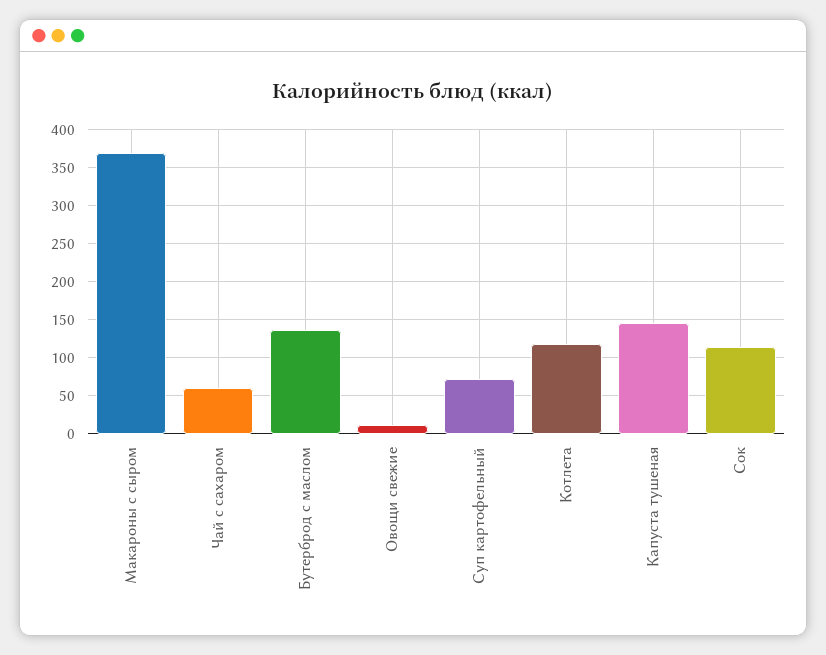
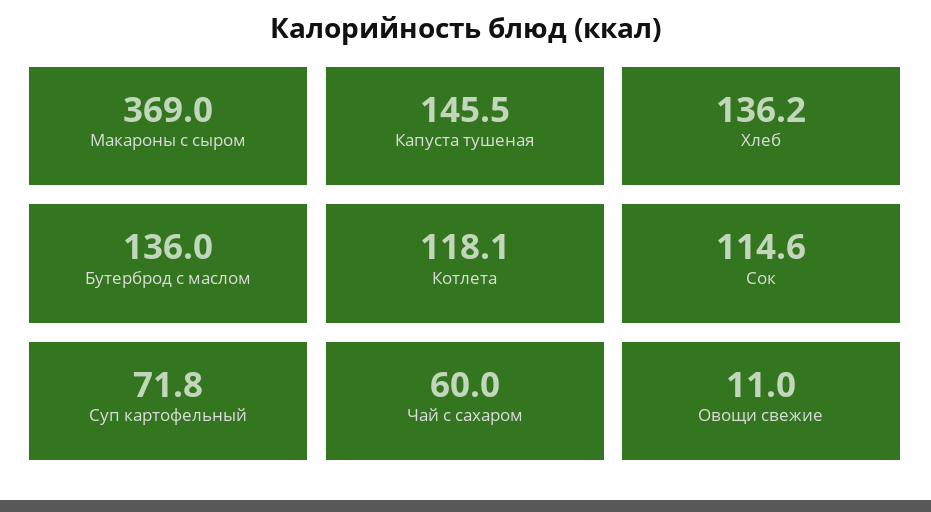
  {
    "Макароны с сыром": 369,
    "Чай с сахаром": 60,
    "Бутерброд с маслом": 136,
    "Овощи свежие": 11,
    "Суп картофельный": 71.8,
    "Котлета": 118.1,
    "Капуста тушеная": 145.5,
-   "Сок": 114.6
+   "Сок": 114.6,
+   "Хлеб": 136.2
  }

